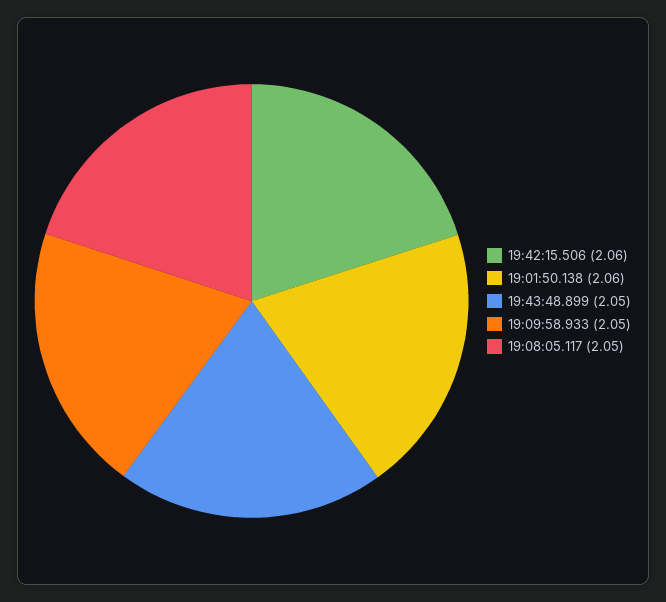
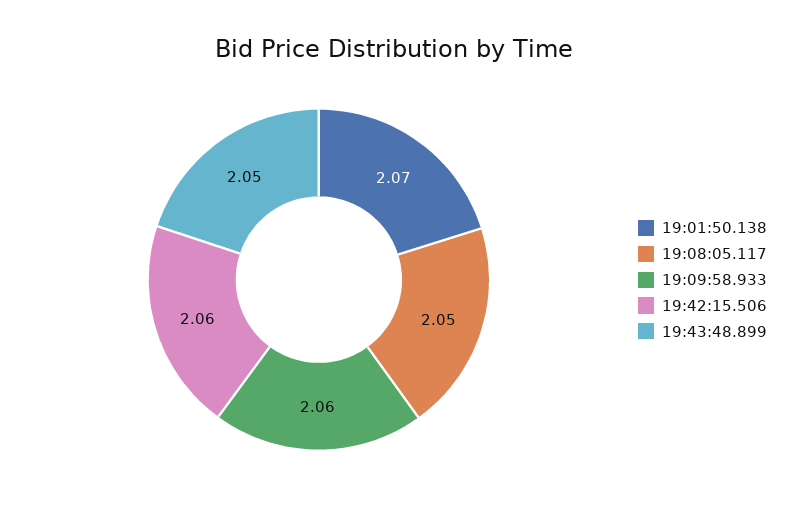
  {
    "19:42:15.506": 2.06,
-   "19:01:50.138": 2.06,
+   "19:01:50.138": 2.07,
    "19:43:48.899": 2.05,
-   "19:09:58.933": 2.05,
+   "19:09:58.933": 2.06,
    "19:08:05.117": 2.05
  }

